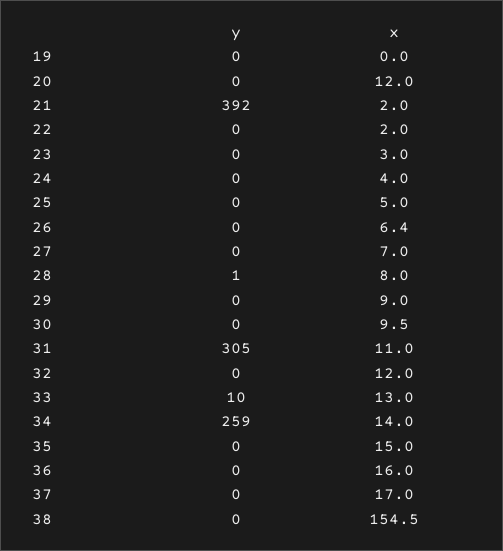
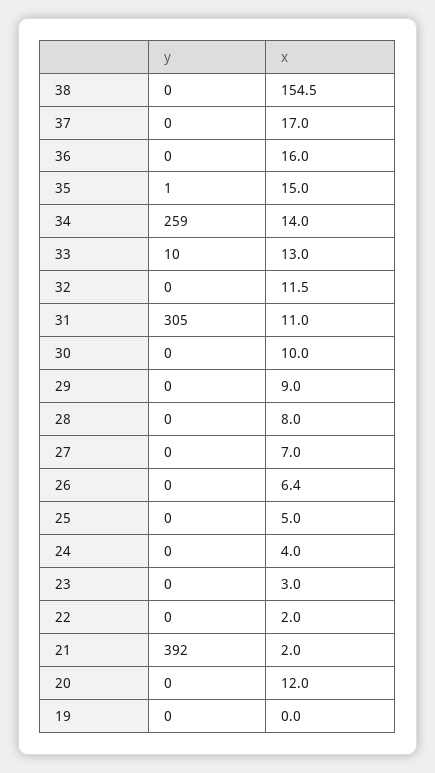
  {
    "y": {
      "19": 0,
      "20": 0,
      "21": 392,
      "22": 0,
      "23": 0,
      "24": 0,
      "25": 0,
      "26": 0,
      "27": 0,
-     "28": 1,
+     "28": 0,
      "29": 0,
      "30": 0,
      "31": 305,
      "32": 0,
      "33": 10,
      "34": 259,
-     "35": 0,
+     "35": 1,
      "36": 0,
      "37": 0,
      "38": 0
    },
    "x": {
      "19": 0,
      "20": 12,
      "21": 2,
      "22": 2,
      "23": 3,
      "24": 4,
      "25": 5,
      "26": 6.4,
      "27": 7,
      "28": 8,
      "29": 9,
-     "30": 9.5,
+     "30": 10,
      "31": 11,
-     "32": 12,
+     "32": 11.5,
      "33": 13,
      "34": 14,
      "35": 15,
      "36": 16,
      "37": 17,
      "38": 154.5
    }
  }

